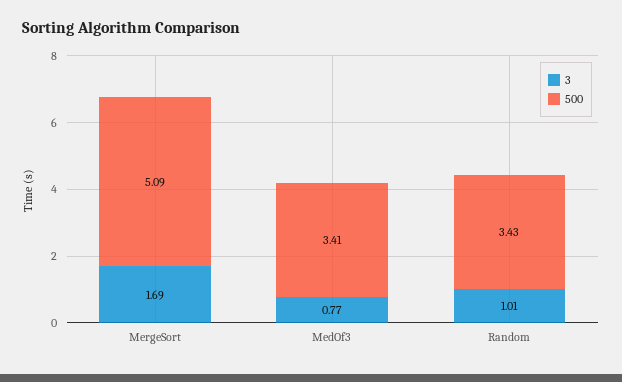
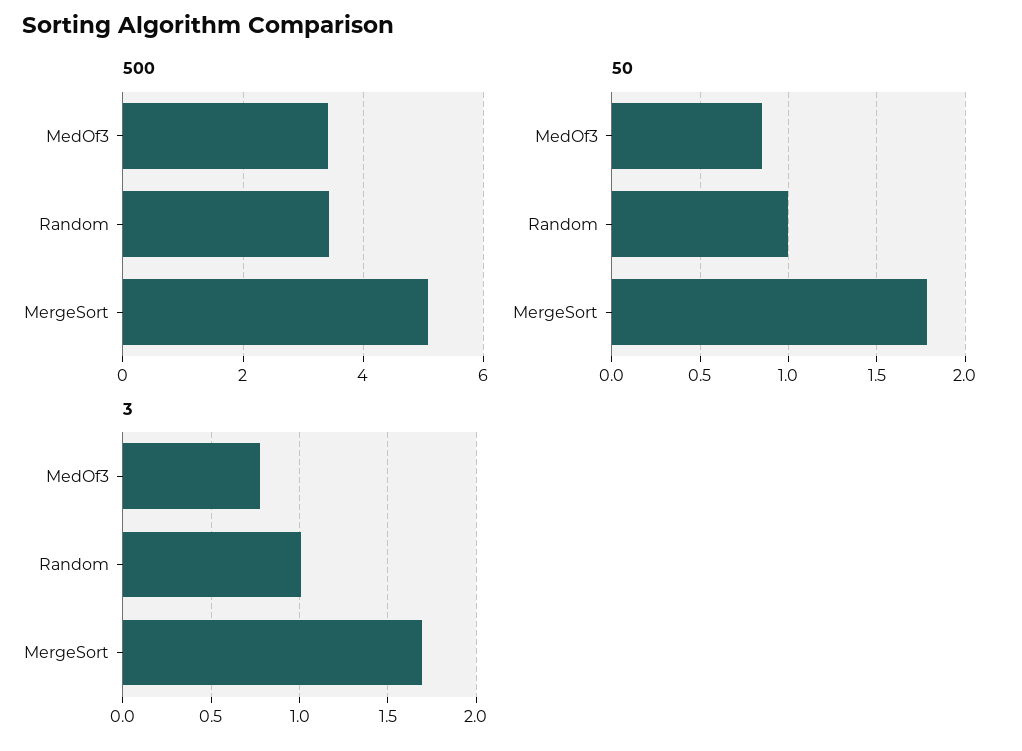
  {
    "3": {
      "MergeSort": 1.69,
      "MedOf3": 0.77,
      "Random": 1.01
    },
    "500": {
      "MergeSort": 5.09,
      "MedOf3": 3.41,
      "Random": 3.43
-   }
+   },
+   "50": {
+     "MedOf3": 0.85,
+     "Random": 1,
+     "MergeSort": 1.8
+   }
  }

